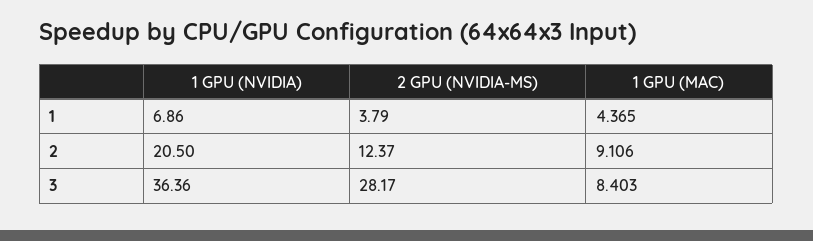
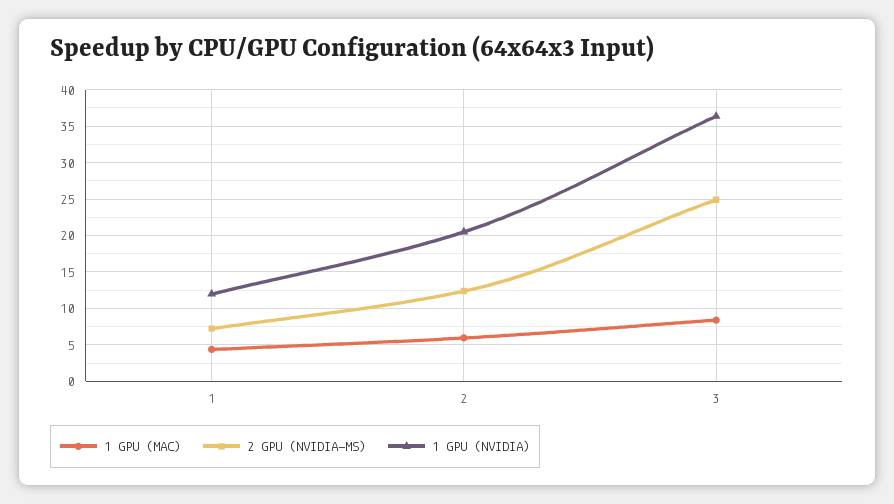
  {
    "1 GPU (NVIDIA)": {
-     "1": 6.86,
+     "1": 12,
      "2": 20.5,
      "3": 36.36
    },
    "2 GPU (NVIDIA-MS)": {
-     "1": 3.79,
+     "1": 7,
      "2": 12.37,
-     "3": 28.17
+     "3": 25
    },
    "1 GPU (MAC)": {
      "1": 4.365,
-     "2": 9.106,
+     "2": 6,
      "3": 8.403
    }
  }

